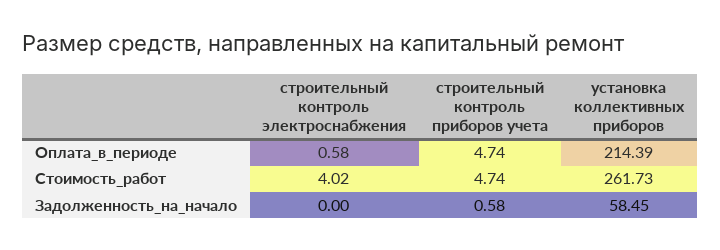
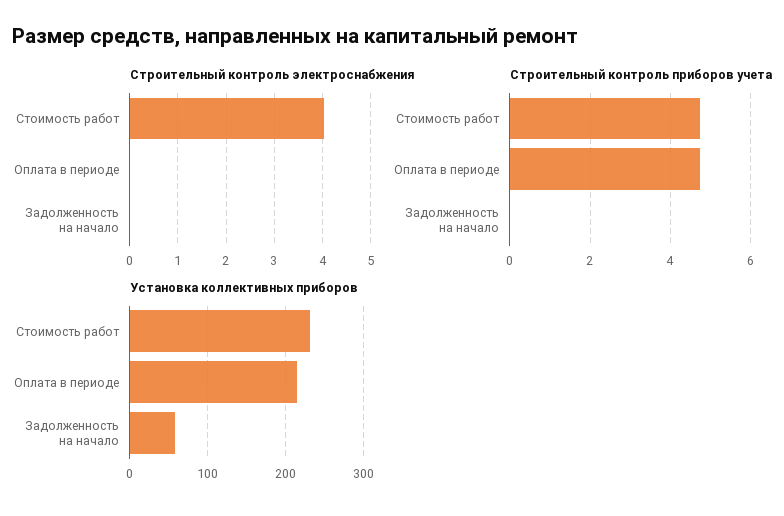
  {
    "строительный контроль электроснабжения": {
-     "Оплата_в_периоде": 0.58,
+     "Оплата_в_периоде": 0,
      "Стоимость_работ": 4.02,
      "Задолженность_на_начало": 0
    },
    "строительный контроль приборов учета": {
      "Оплата_в_периоде": 4.74,
      "Стоимость_работ": 4.74,
-     "Задолженность_на_начало": 0.58
+     "Задолженность_на_начало": 0
    },
    "установка коллективных приборов": {
      "Оплата_в_периоде": 214.39,
-     "Стоимость_работ": 261.73,
+     "Стоимость_работ": 230,
      "Задолженность_на_начало": 58.45
    }
  }

